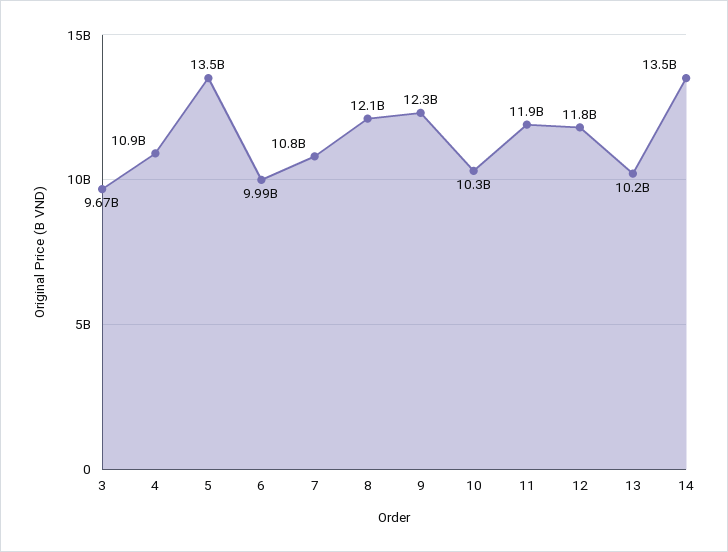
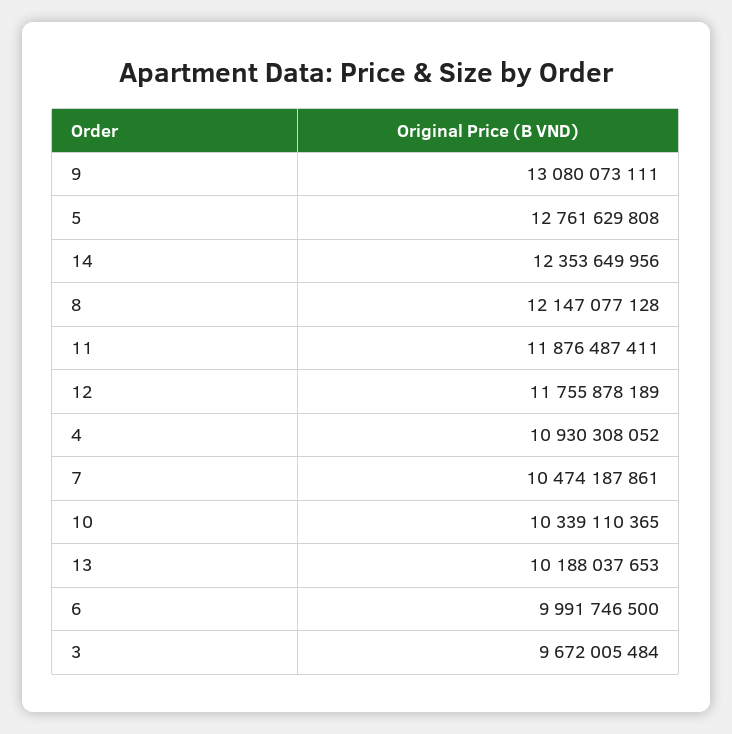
  {
    "3": 9672005484,
    "4": 10930308052,
-   "5": 13500000000,
+   "5": 12761629808,
    "6": 9991746500,
-   "7": 10800000000,
+   "7": 10474187861,
    "8": 12147077128,
-   "9": 12300000000,
+   "9": 13080073111,
    "10": 10339110365,
    "11": 11876487411,
    "12": 11755878189,
    "13": 10188037653,
-   "14": 13500000000
+   "14": 12353649956
  }

